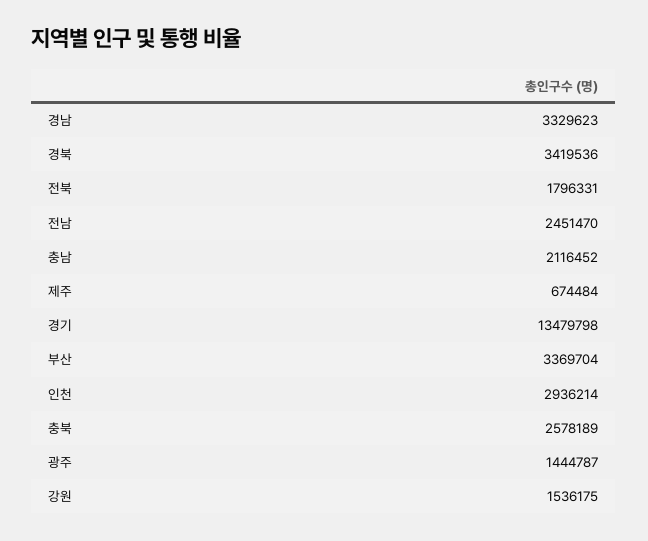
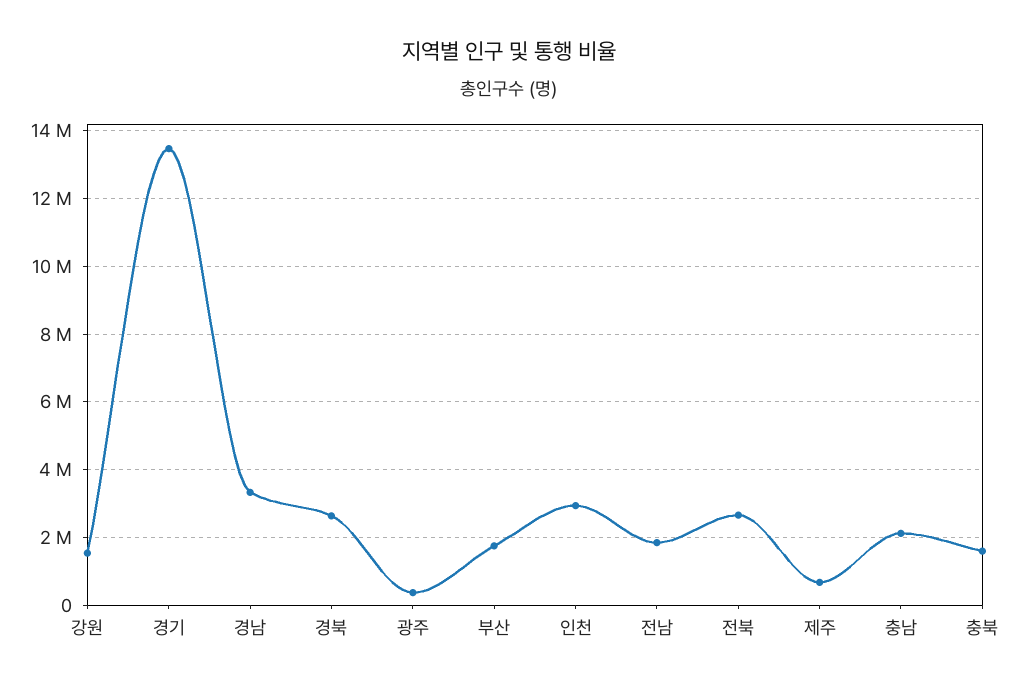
  {
    "경남": 3329623,
-   "경북": 3419536,
+   "경북": 2600000,
-   "전북": 1796331,
+   "전북": 2600000,
-   "전남": 2451470,
+   "전남": 1800000,
    "충남": 2116452,
    "제주": 674484,
    "경기": 13479798,
-   "부산": 3369704,
+   "부산": 1800000,
    "인천": 2936214,
-   "충북": 2578189,
+   "충북": 1600000,
-   "광주": 1444787,
+   "광주": 400000,
    "강원": 1536175
  }

